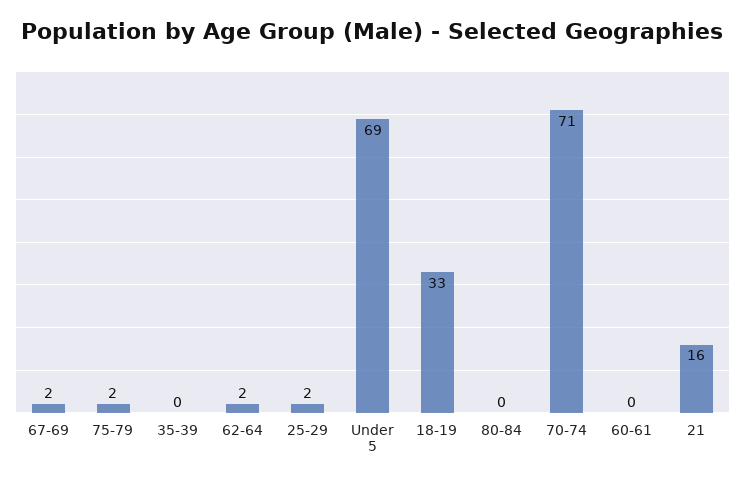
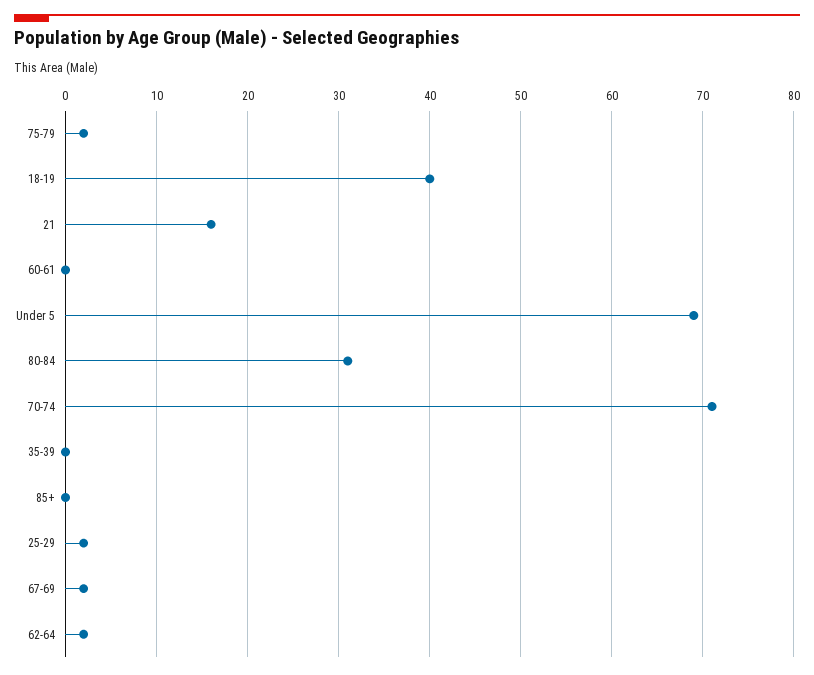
  {
    "67-69": 2,
    "75-79": 2,
    "35-39": 0,
    "62-64": 2,
    "25-29": 2,
    "Under 5": 69,
-   "18-19": 33,
+   "18-19": 40,
-   "80-84": 0,
+   "80-84": 31,
    "70-74": 71,
    "60-61": 0,
-   "21": 16
+   "21": 16,
+   "85+": 0
  }

